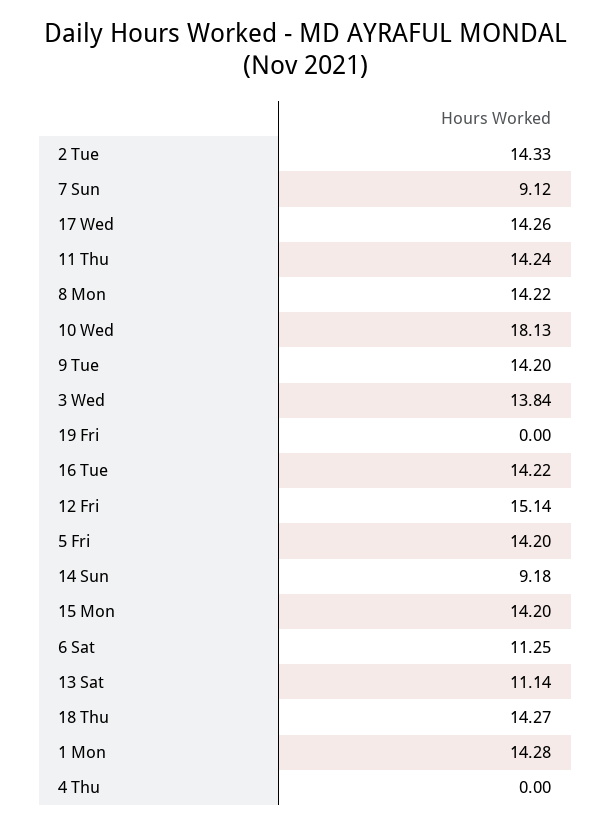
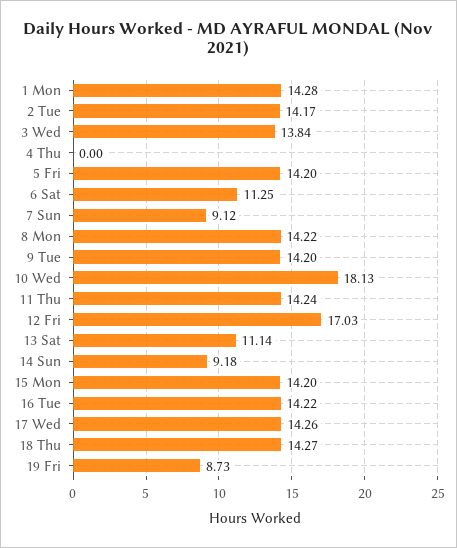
  {
-   "2 Tue": 14.33,
+   "2 Tue": 14.17,
    "7 Sun": 9.12,
    "17 Wed": 14.26,
    "11 Thu": 14.24,
    "8 Mon": 14.22,
    "10 Wed": 18.13,
    "9 Tue": 14.2,
    "3 Wed": 13.84,
-   "19 Fri": 0,
+   "19 Fri": 8.73,
    "16 Tue": 14.22,
-   "12 Fri": 15.14,
+   "12 Fri": 17.03,
    "5 Fri": 14.2,
    "14 Sun": 9.18,
    "15 Mon": 14.2,
    "6 Sat": 11.25,
    "13 Sat": 11.14,
    "18 Thu": 14.27,
    "1 Mon": 14.28,
    "4 Thu": 0
  }

